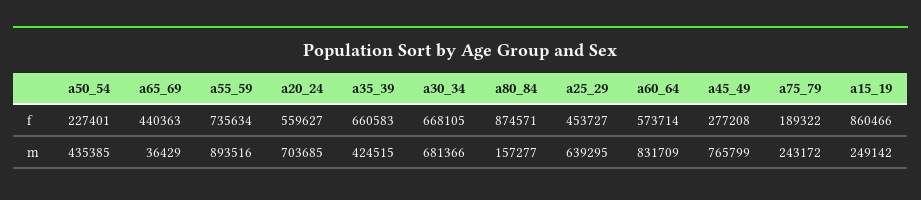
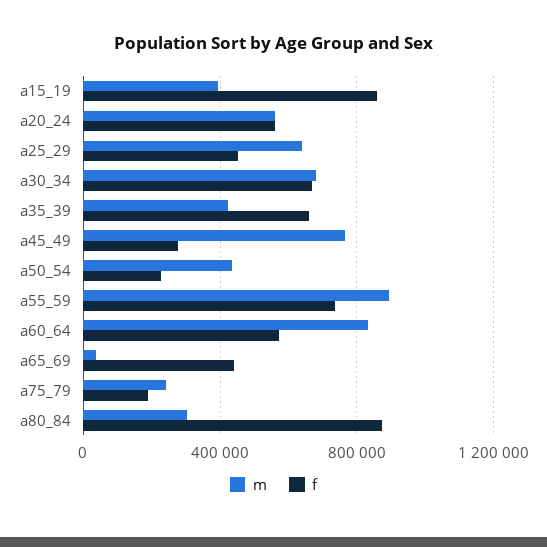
  {
    "f": {
      "a50_54": 227401,
      "a65_69": 440363,
      "a55_59": 735634,
      "a20_24": 559627,
      "a35_39": 660583,
      "a30_34": 668105,
      "a80_84": 874571,
      "a25_29": 453727,
      "a60_64": 573714,
      "a45_49": 277208,
      "a75_79": 189322,
      "a15_19": 860466
    },
    "m": {
      "a50_54": 435385,
      "a65_69": 36429,
      "a55_59": 893516,
-     "a20_24": 703685,
+     "a20_24": 550000,
      "a35_39": 424515,
      "a30_34": 681366,
-     "a80_84": 157277,
+     "a80_84": 300000,
      "a25_29": 639295,
      "a60_64": 831709,
      "a45_49": 765799,
      "a75_79": 243172,
-     "a15_19": 249142
+     "a15_19": 400000
    }
  }

